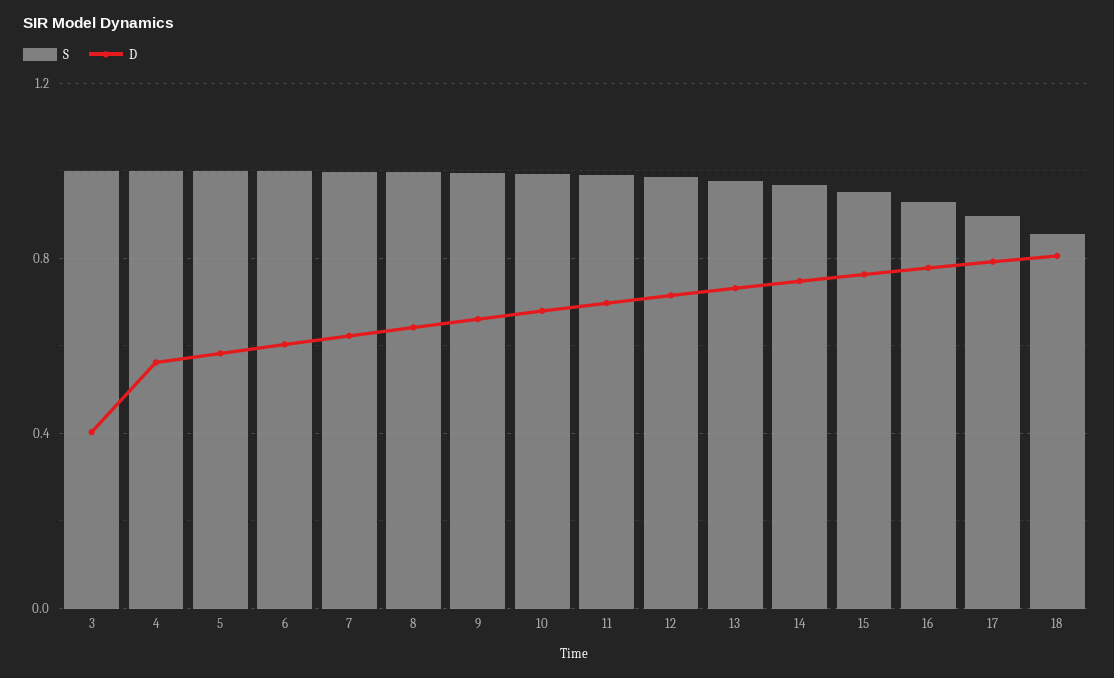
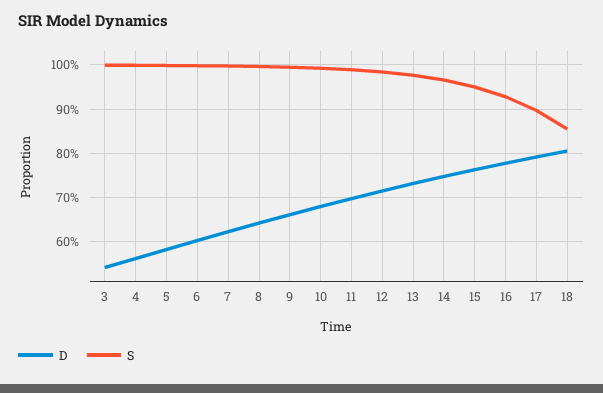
  {
    "S": {
      "3": 1,
      "4": 1,
      "5": 1,
      "6": 1,
      "7": 1,
      "8": 1,
      "9": 1,
      "10": 1,
      "11": 0.98,
      "12": 0.98,
      "13": 0.98,
      "14": 0.96,
      "15": 0.96,
      "16": 0.92,
      "17": 0.9,
      "18": 0.86
    },
    "D": {
-     "3": 0.4,
+     "3": 0.54,
      "4": 0.56,
      "5": 0.58,
      "6": 0.6,
      "7": 0.62,
      "8": 0.64,
      "9": 0.66,
      "10": 0.68,
      "11": 0.7,
      "12": 0.72,
      "13": 0.74,
      "14": 0.74,
      "15": 0.76,
      "16": 0.78,
      "17": 0.8,
      "18": 0.8
    }
  }

